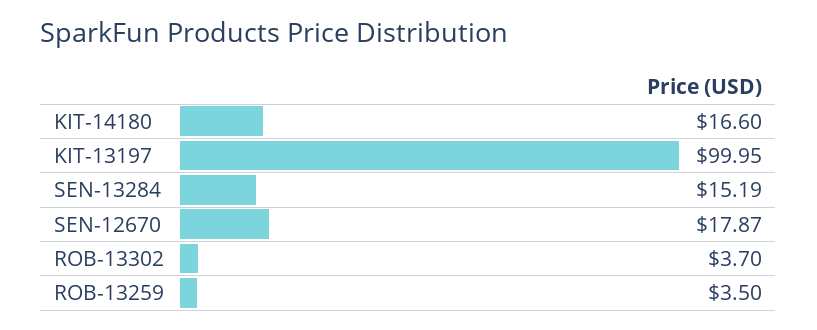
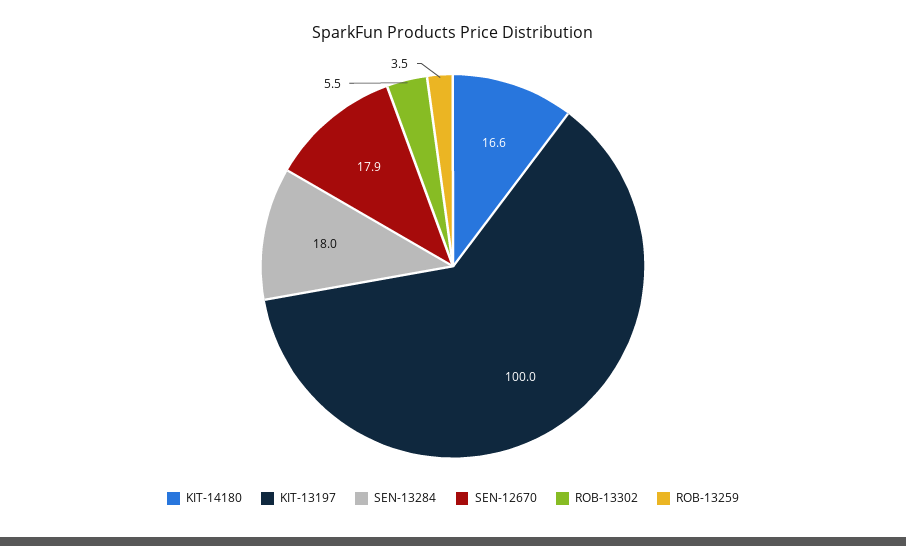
  {
    "KIT-14180": 16.6,
    "KIT-13197": 99.95,
-   "SEN-13284": 15.19,
+   "SEN-13284": 18,
    "SEN-12670": 17.87,
-   "ROB-13302": 3.7,
+   "ROB-13302": 5.5,
    "ROB-13259": 3.5
  }

